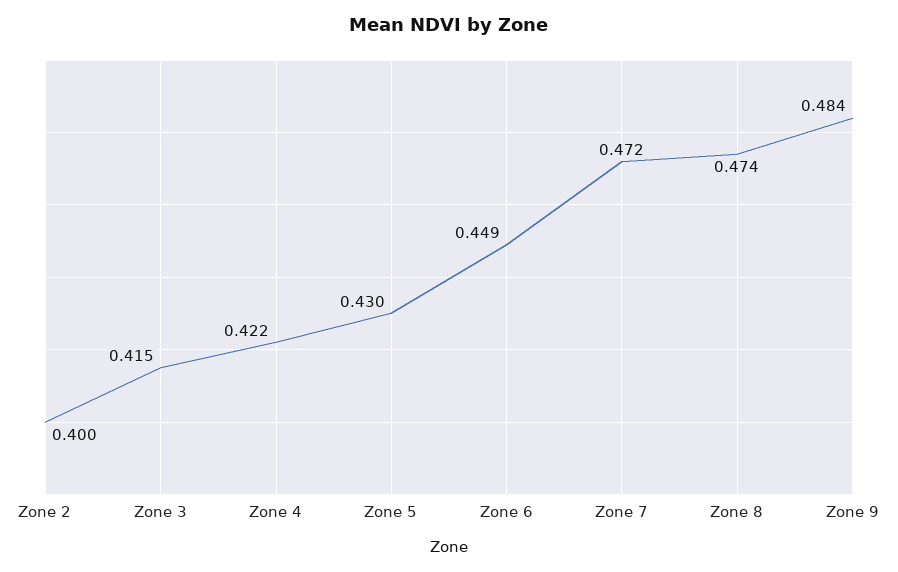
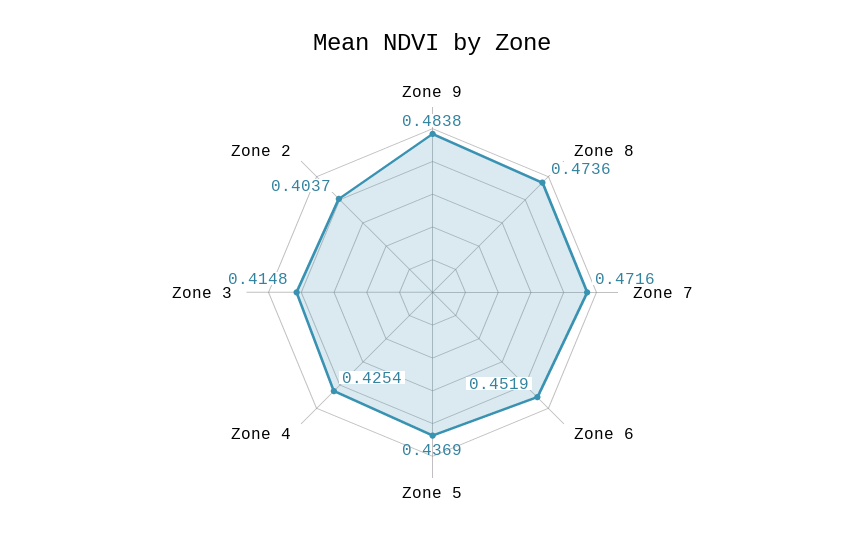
  {
-   "Zone 2": 0.4,
+   "Zone 2": 0.4037,
    "Zone 3": 0.4148,
-   "Zone 4": 0.422,
+   "Zone 4": 0.4254,
-   "Zone 5": 0.43,
+   "Zone 5": 0.4369,
-   "Zone 6": 0.449,
+   "Zone 6": 0.4519,
    "Zone 7": 0.4716,
    "Zone 8": 0.4736,
    "Zone 9": 0.4838
  }

